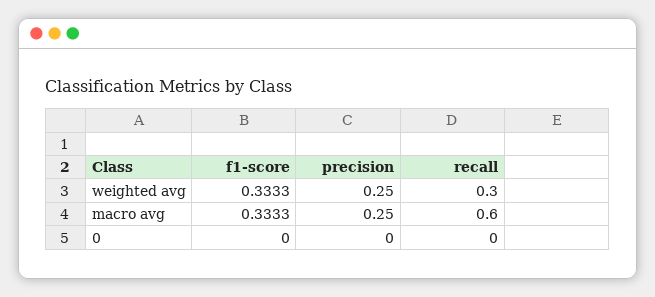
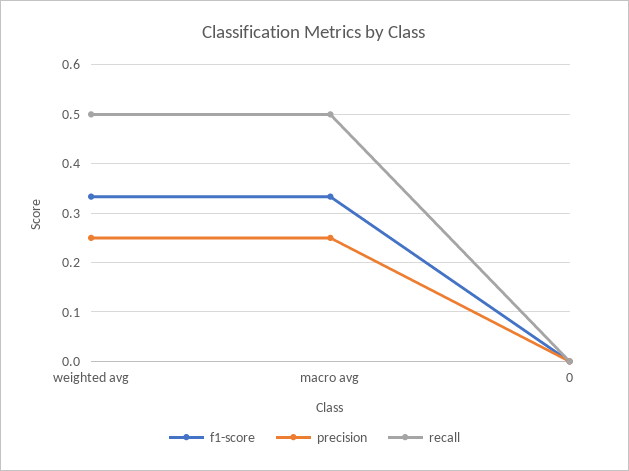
  {
    "f1-score": {
      "weighted avg": 0.3333,
      "macro avg": 0.3333,
      "0": 0
    },
    "precision": {
      "weighted avg": 0.25,
      "macro avg": 0.25,
      "0": 0
    },
    "recall": {
-     "weighted avg": 0.3,
+     "weighted avg": 0.5,
-     "macro avg": 0.6,
+     "macro avg": 0.5,
      "0": 0
    }
  }

